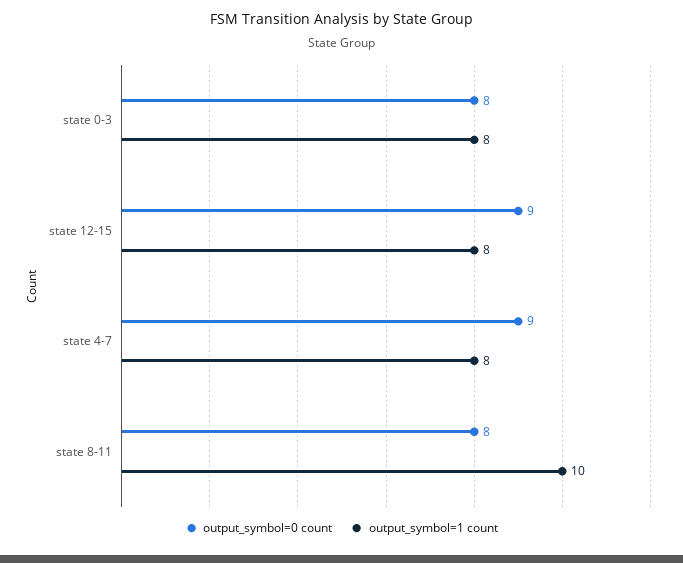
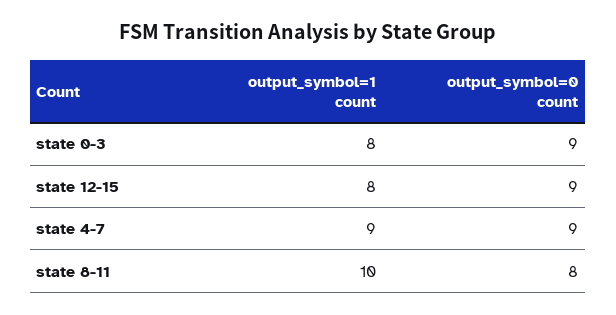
  {
    "output_symbol=0 count": {
-     "state 0-3": 8,
+     "state 0-3": 9,
      "state 12-15": 9,
      "state 4-7": 9,
      "state 8-11": 8
    },
    "output_symbol=1 count": {
      "state 0-3": 8,
      "state 12-15": 8,
-     "state 4-7": 8,
+     "state 4-7": 9,
      "state 8-11": 10
    }
  }

